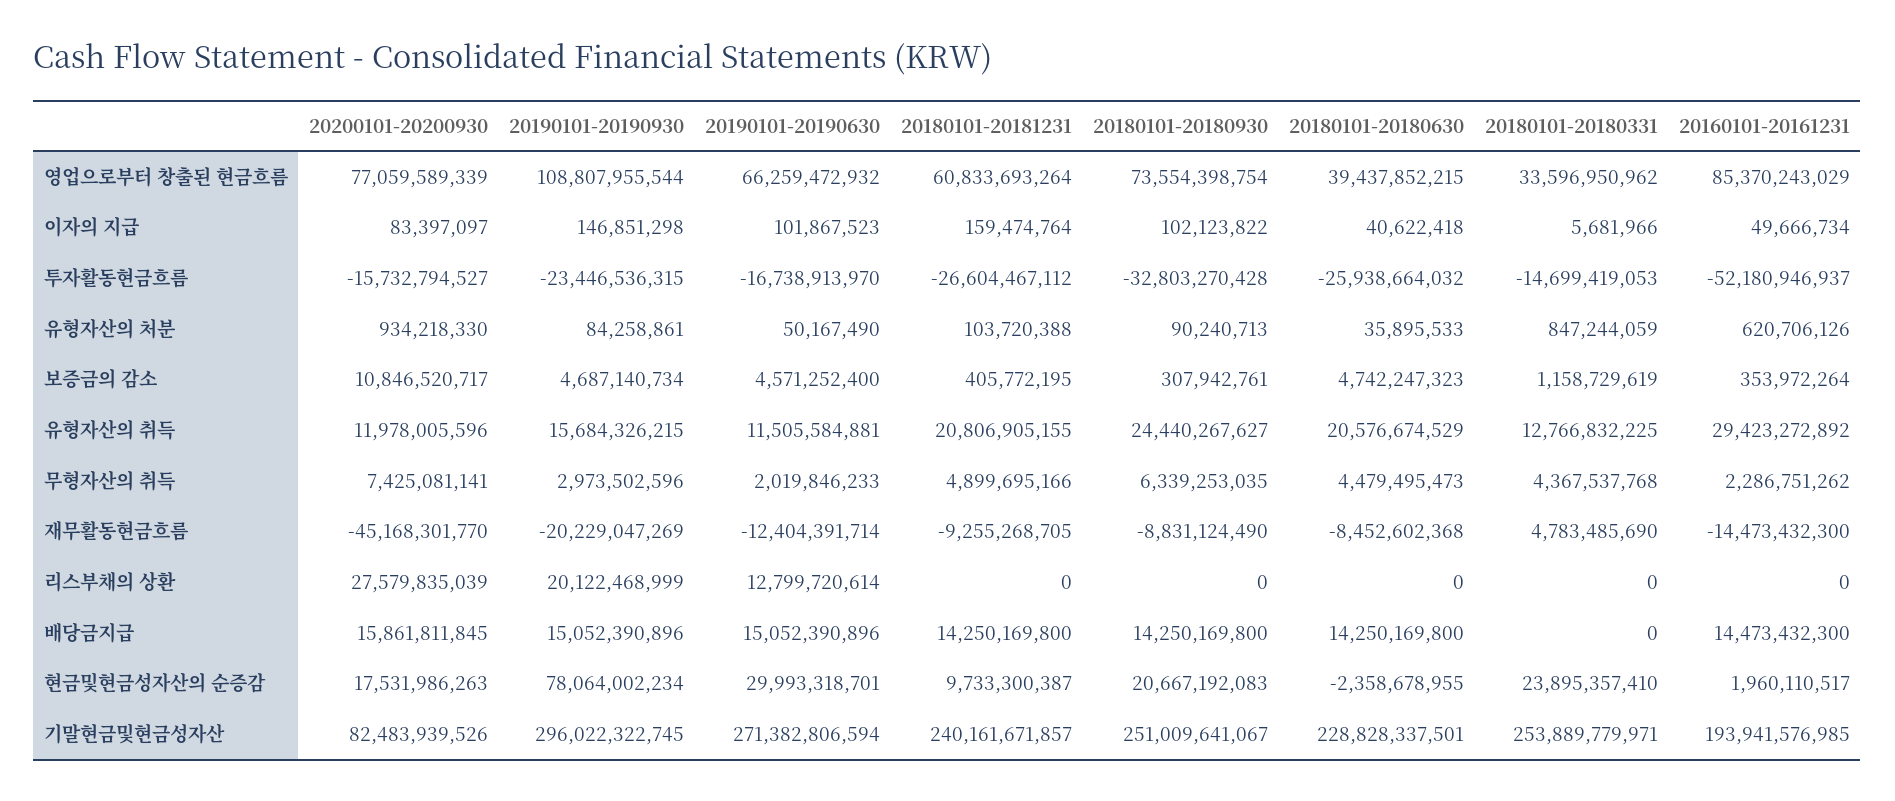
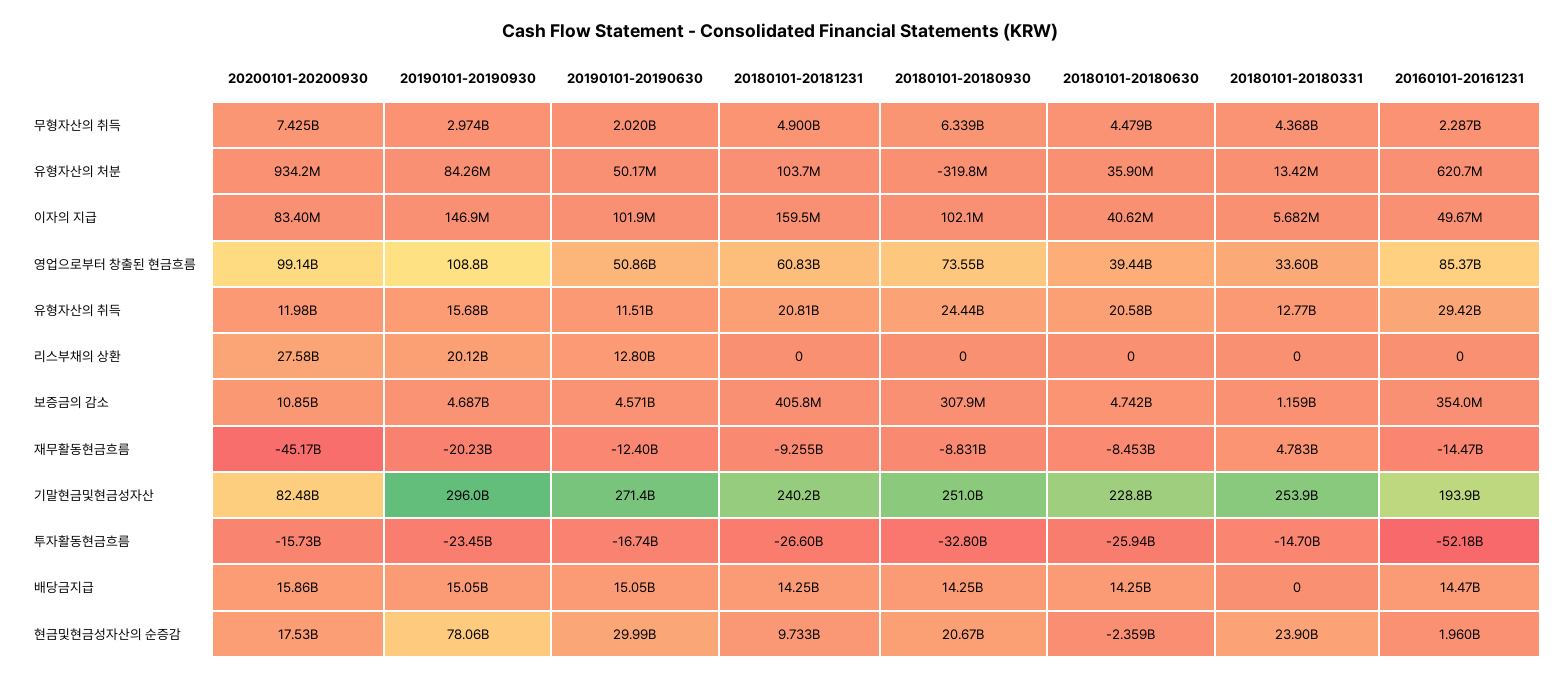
  {
    "20200101-20200930": {
-     "영업으로부터 창출된 현금흐름": 77059589339,
+     "영업으로부터 창출된 현금흐름": 99140000000,
      "이자의 지급": 83397097,
      "투자활동현금흐름": -15732794527,
      "유형자산의 처분": 934218330,
      "보증금의 감소": 10846520717,
      "유형자산의 취득": 11978005596,
      "무형자산의 취득": 7425081141,
      "재무활동현금흐름": -45168301770,
      "리스부채의 상환": 27579835039,
      "배당금지급": 15861811845,
      "현금및현금성자산의 순증감": 17531986263,
      "기말현금및현금성자산": 82483939526
    },
    "20190101-20190930": {
      "영업으로부터 창출된 현금흐름": 108807955544,
      "이자의 지급": 146851298,
      "투자활동현금흐름": -23446536315,
      "유형자산의 처분": 84258861,
      "보증금의 감소": 4687140734,
      "유형자산의 취득": 15684326215,
      "무형자산의 취득": 2973502596,
      "재무활동현금흐름": -20229047269,
      "리스부채의 상환": 20122468999,
      "배당금지급": 15052390896,
      "현금및현금성자산의 순증감": 78064002234,
      "기말현금및현금성자산": 296022322745
    },
    "20190101-20190630": {
-     "영업으로부터 창출된 현금흐름": 66259472932,
+     "영업으로부터 창출된 현금흐름": 50860000000,
      "이자의 지급": 101867523,
      "투자활동현금흐름": -16738913970,
      "유형자산의 처분": 50167490,
      "보증금의 감소": 4571252400,
      "유형자산의 취득": 11505584881,
      "무형자산의 취득": 2019846233,
      "재무활동현금흐름": -12404391714,
      "리스부채의 상환": 12799720614,
      "배당금지급": 15052390896,
      "현금및현금성자산의 순증감": 29993318701,
      "기말현금및현금성자산": 271382806594
    },
    "20180101-20181231": {
      "영업으로부터 창출된 현금흐름": 60833693264,
      "이자의 지급": 159474764,
      "투자활동현금흐름": -26604467112,
      "유형자산의 처분": 103720388,
      "보증금의 감소": 405772195,
      "유형자산의 취득": 20806905155,
      "무형자산의 취득": 4899695166,
      "재무활동현금흐름": -9255268705,
      "리스부채의 상환": 0,
      "배당금지급": 14250169800,
      "현금및현금성자산의 순증감": 9733300387,
      "기말현금및현금성자산": 240161671857
    },
    "20180101-20180930": {
      "영업으로부터 창출된 현금흐름": 73554398754,
      "이자의 지급": 102123822,
      "투자활동현금흐름": -32803270428,
-     "유형자산의 처분": 90240713,
+     "유형자산의 처분": -319800000,
      "보증금의 감소": 307942761,
      "유형자산의 취득": 24440267627,
      "무형자산의 취득": 6339253035,
      "재무활동현금흐름": -8831124490,
      "리스부채의 상환": 0,
      "배당금지급": 14250169800,
      "현금및현금성자산의 순증감": 20667192083,
      "기말현금및현금성자산": 251009641067
    },
    "20180101-20180630": {
      "영업으로부터 창출된 현금흐름": 39437852215,
      "이자의 지급": 40622418,
      "투자활동현금흐름": -25938664032,
      "유형자산의 처분": 35895533,
      "보증금의 감소": 4742247323,
      "유형자산의 취득": 20576674529,
      "무형자산의 취득": 4479495473,
      "재무활동현금흐름": -8452602368,
      "리스부채의 상환": 0,
      "배당금지급": 14250169800,
      "현금및현금성자산의 순증감": -2358678955,
      "기말현금및현금성자산": 228828337501
    },
    "20180101-20180331": {
      "영업으로부터 창출된 현금흐름": 33596950962,
      "이자의 지급": 5681966,
      "투자활동현금흐름": -14699419053,
-     "유형자산의 처분": 847244059,
+     "유형자산의 처분": 13420000,
      "보증금의 감소": 1158729619,
      "유형자산의 취득": 12766832225,
      "무형자산의 취득": 4367537768,
      "재무활동현금흐름": 4783485690,
      "리스부채의 상환": 0,
      "배당금지급": 0,
      "현금및현금성자산의 순증감": 23895357410,
      "기말현금및현금성자산": 253889779971
    },
    "20160101-20161231": {
      "영업으로부터 창출된 현금흐름": 85370243029,
      "이자의 지급": 49666734,
      "투자활동현금흐름": -52180946937,
      "유형자산의 처분": 620706126,
      "보증금의 감소": 353972264,
      "유형자산의 취득": 29423272892,
      "무형자산의 취득": 2286751262,
      "재무활동현금흐름": -14473432300,
      "리스부채의 상환": 0,
      "배당금지급": 14473432300,
      "현금및현금성자산의 순증감": 1960110517,
      "기말현금및현금성자산": 193941576985
    }
  }

